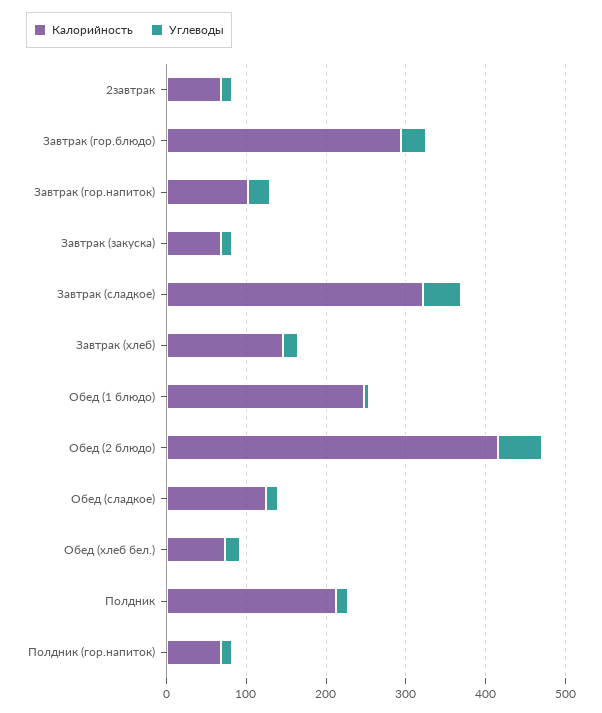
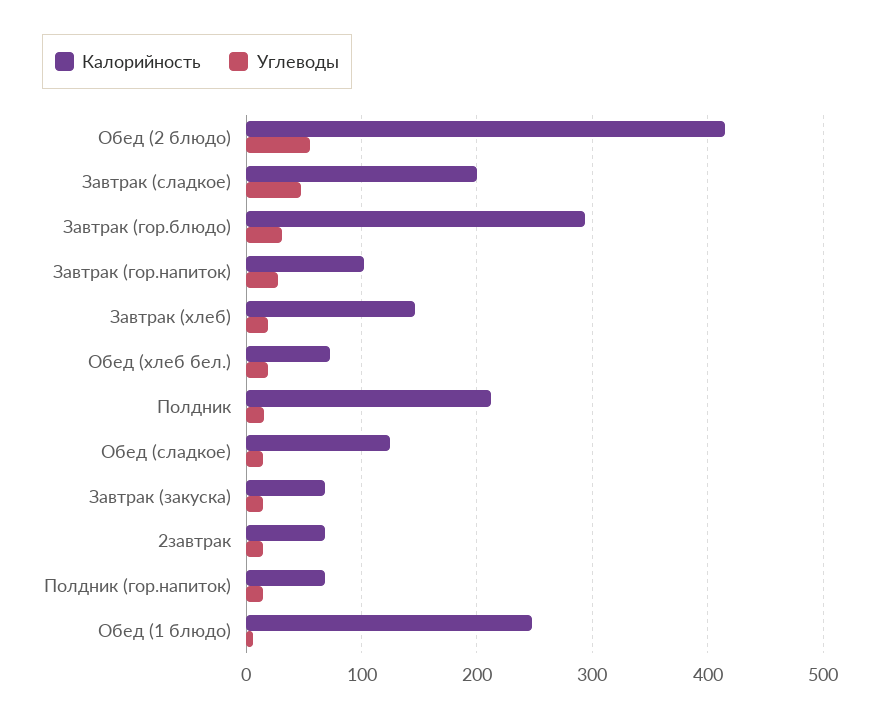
  {
    "Калорийность": {
      "2завтрак": 70,
      "Завтрак (гор.блюдо)": 290,
      "Завтрак (гор.напиток)": 100,
      "Завтрак (закуска)": 70,
-     "Завтрак (сладкое)": 320,
+     "Завтрак (сладкое)": 200,
      "Завтрак (хлеб)": 150,
      "Обед (1 блюдо)": 250,
      "Обед (2 блюдо)": 420,
      "Обед (сладкое)": 130,
      "Обед (хлеб бел.)": 70,
      "Полдник": 210,
      "Полдник (гор.напиток)": 70
    },
    "Углеводы": {
      "2завтрак": 10,
      "Завтрак (гор.блюдо)": 30,
      "Завтрак (гор.напиток)": 30,
      "Завтрак (закуска)": 10,
      "Завтрак (сладкое)": 50,
      "Завтрак (хлеб)": 20,
      "Обед (1 блюдо)": 10,
      "Обед (2 блюдо)": 60,
      "Обед (сладкое)": 10,
      "Обед (хлеб бел.)": 20,
      "Полдник": 20,
      "Полдник (гор.напиток)": 10
    }
  }

